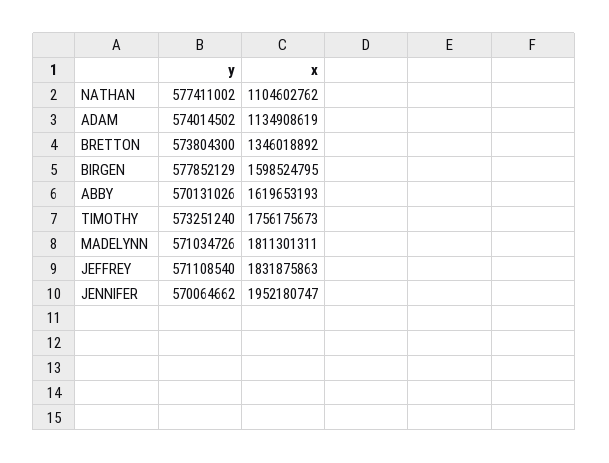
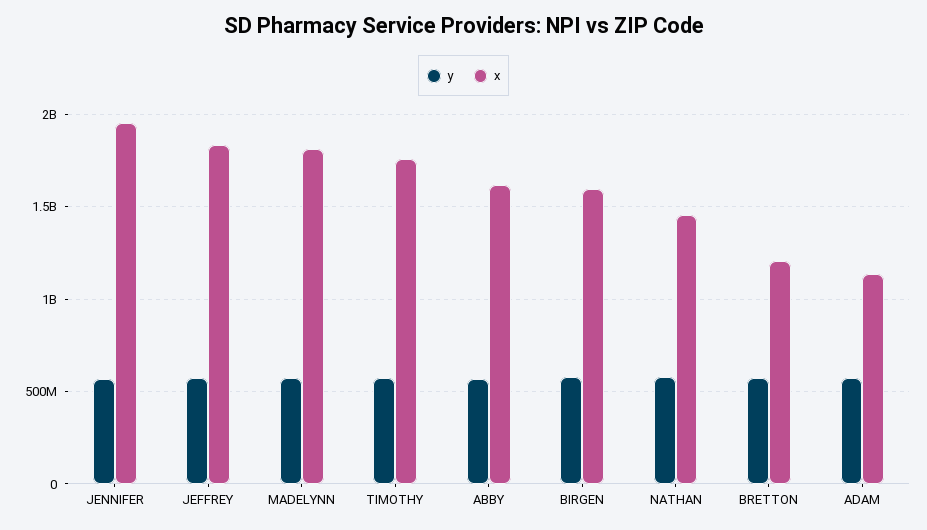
  {
    "y": {
      "NATHAN": 577411002,
      "ADAM": 574014502,
      "BRETTON": 573804300,
      "BIRGEN": 577852129,
      "ABBY": 570131026,
      "TIMOTHY": 573251240,
      "MADELYNN": 571034726,
      "JEFFREY": 571108540,
      "JENNIFER": 570064662
    },
    "x": {
-     "NATHAN": 1104602762,
+     "NATHAN": 1450000000,
      "ADAM": 1134908619,
-     "BRETTON": 1346018892,
+     "BRETTON": 1200000000,
      "BIRGEN": 1598524795,
      "ABBY": 1619653193,
      "TIMOTHY": 1756175673,
      "MADELYNN": 1811301311,
      "JEFFREY": 1831875863,
      "JENNIFER": 1952180747
    }
  }

